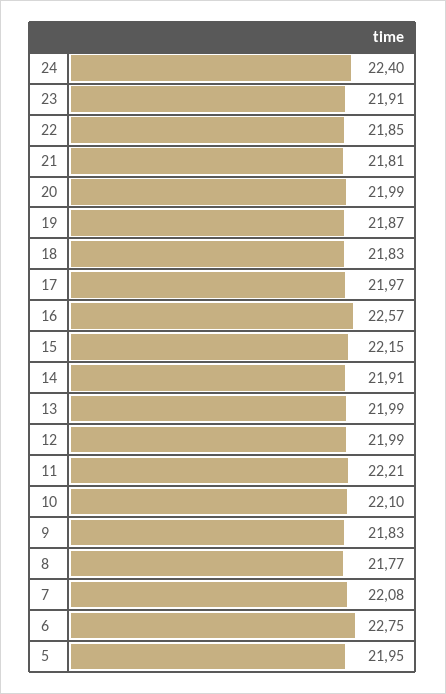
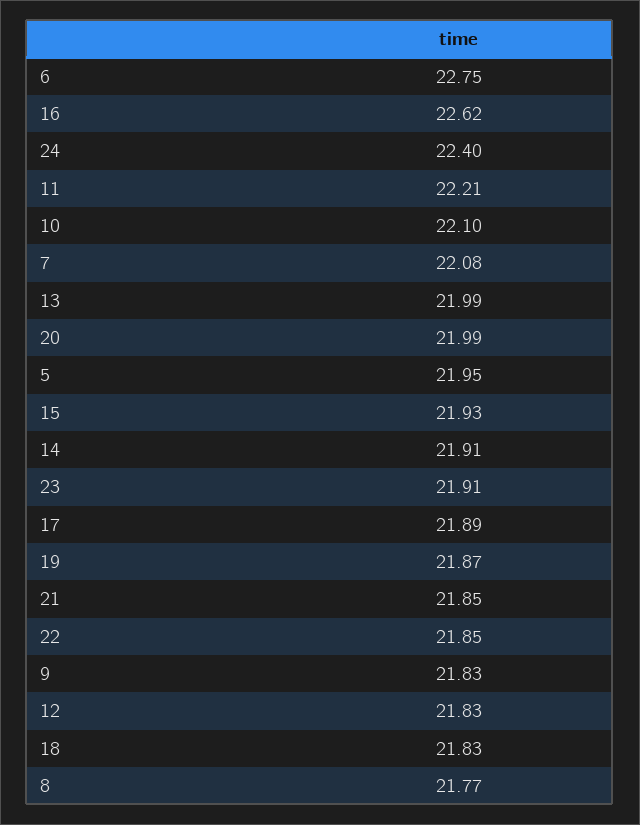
  {
    "24": 22.4,
    "23": 21.91,
    "22": 21.85,
-   "21": 21.81,
+   "21": 21.85,
    "20": 21.99,
    "19": 21.87,
    "18": 21.83,
-   "17": 21.97,
+   "17": 21.89,
-   "16": 22.57,
+   "16": 22.62,
-   "15": 22.15,
+   "15": 21.93,
    "14": 21.91,
    "13": 21.99,
-   "12": 21.99,
+   "12": 21.83,
    "11": 22.21,
    "10": 22.1,
    "9": 21.83,
    "8": 21.77,
    "7": 22.08,
    "6": 22.75,
    "5": 21.95
  }

